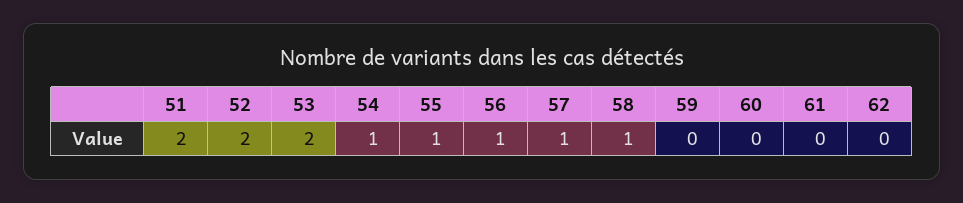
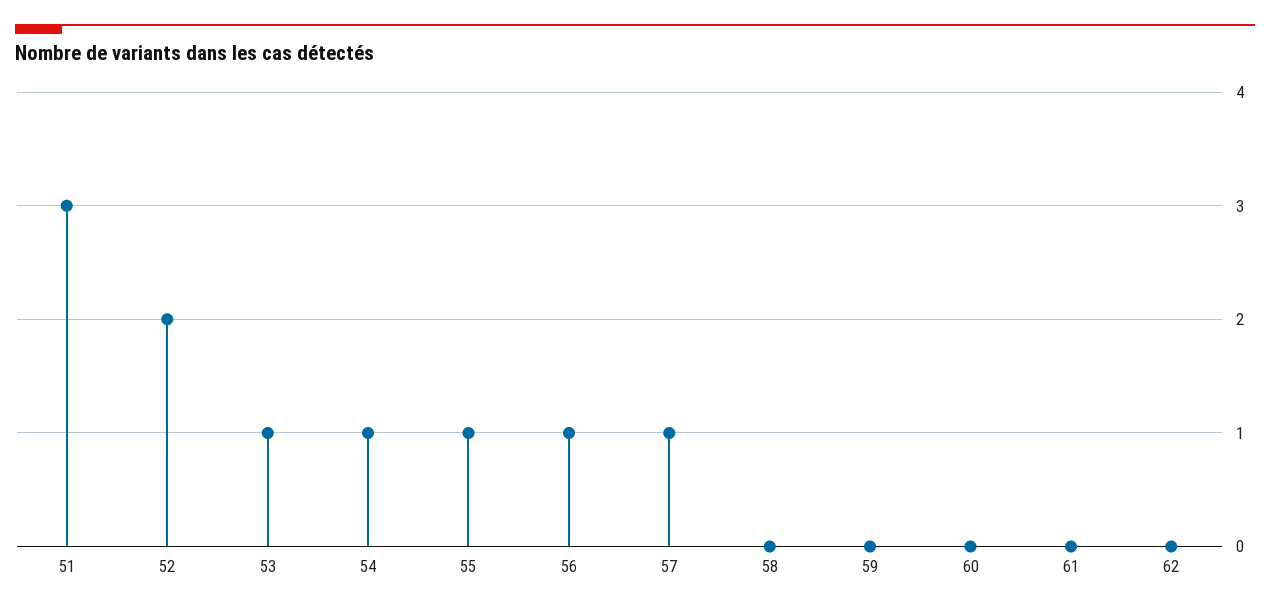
  {
-   "51": 2,
+   "51": 3,
    "52": 2,
-   "53": 2,
+   "53": 1,
    "54": 1,
    "55": 1,
    "56": 1,
    "57": 1,
-   "58": 1,
+   "58": 0,
    "59": 0,
    "60": 0,
    "61": 0,
    "62": 0
  }

